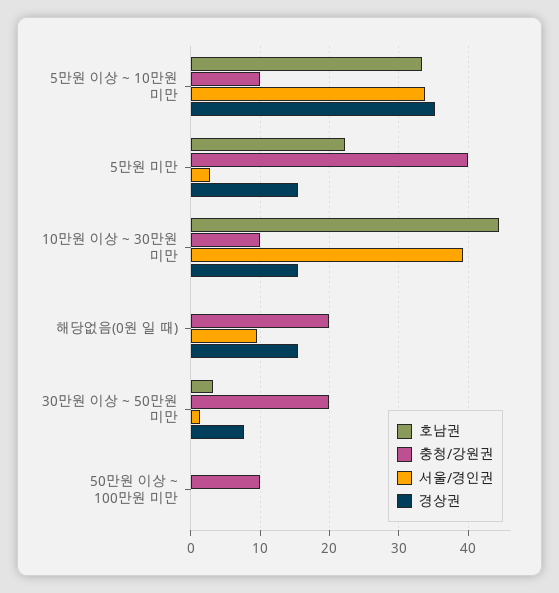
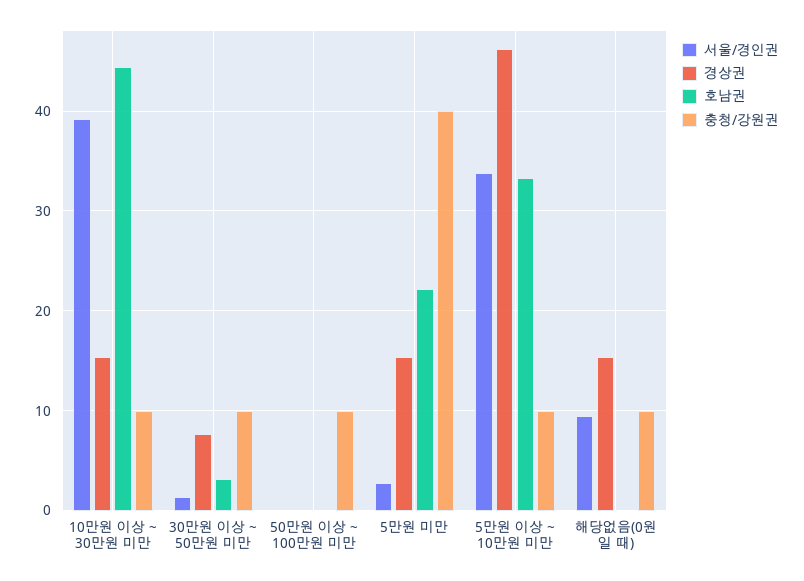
  {
    "호남권": {
      "5만원 이상 ~ 10만원 미만": 33,
      "5만원 미만": 22,
      "10만원 이상 ~ 30만원 미만": 44,
      "해당없음(0원 일 때)": 0,
      "30만원 이상 ~ 50만원 미만": 3,
      "50만원 이상 ~ 100만원 미만": 0
    },
    "충청/강원권": {
      "5만원 이상 ~ 10만원 미만": 10,
      "5만원 미만": 40,
      "10만원 이상 ~ 30만원 미만": 10,
-     "해당없음(0원 일 때)": 20,
+     "해당없음(0원 일 때)": 10,
-     "30만원 이상 ~ 50만원 미만": 20,
+     "30만원 이상 ~ 50만원 미만": 10,
      "50만원 이상 ~ 100만원 미만": 10
    },
    "서울/경인권": {
      "5만원 이상 ~ 10만원 미만": 34,
      "5만원 미만": 3,
      "10만원 이상 ~ 30만원 미만": 39,
      "해당없음(0원 일 때)": 10,
      "30만원 이상 ~ 50만원 미만": 1,
      "50만원 이상 ~ 100만원 미만": 0
    },
    "경상권": {
-     "5만원 이상 ~ 10만원 미만": 35,
+     "5만원 이상 ~ 10만원 미만": 46,
      "5만원 미만": 15,
      "10만원 이상 ~ 30만원 미만": 15,
      "해당없음(0원 일 때)": 15,
      "30만원 이상 ~ 50만원 미만": 8,
      "50만원 이상 ~ 100만원 미만": 0
    }
  }

